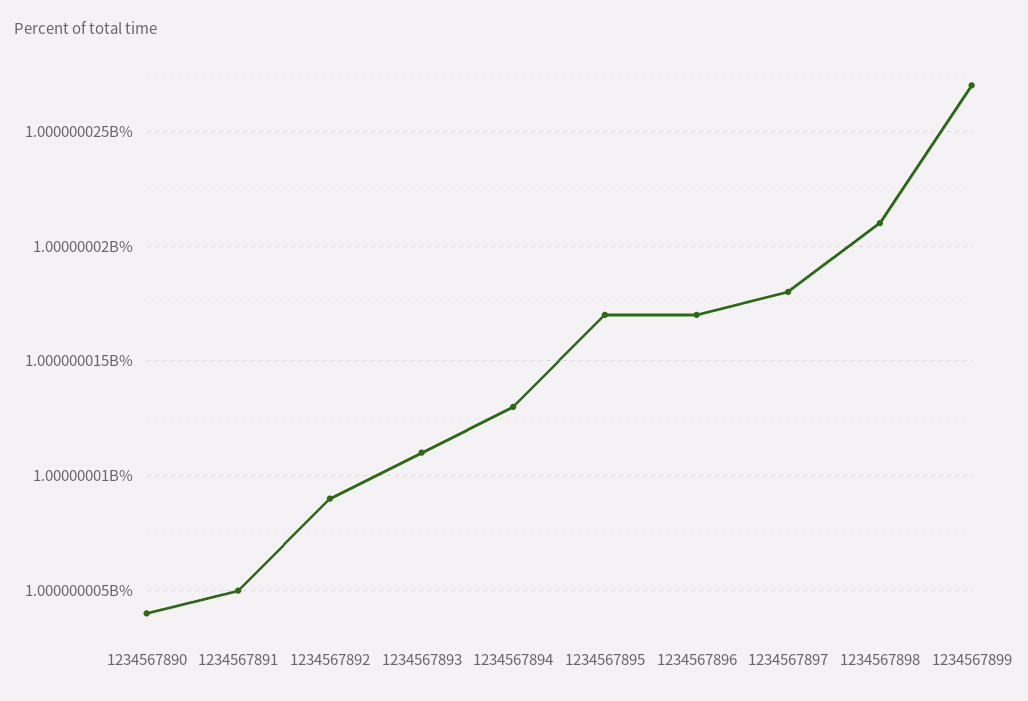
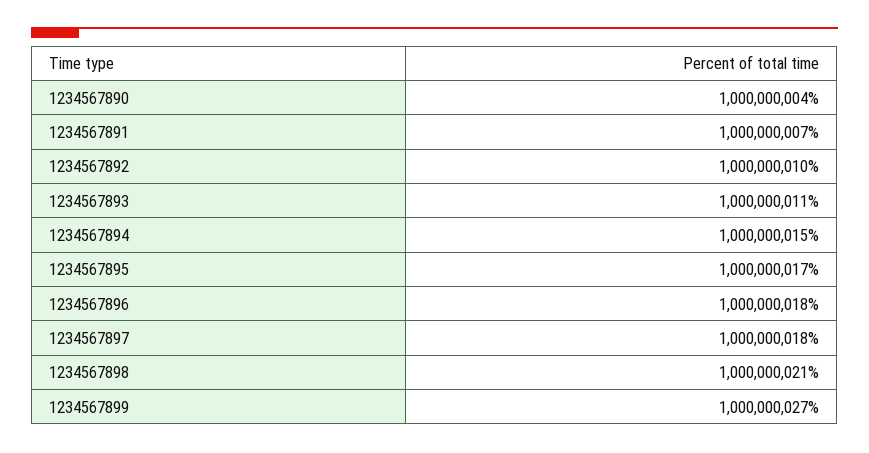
  {
    "1234567890": 1000000004,
-   "1234567891": 1000000005,
+   "1234567891": 1000000007,
-   "1234567892": 1000000009,
+   "1234567892": 1000000010,
    "1234567893": 1000000011,
-   "1234567894": 1000000013,
+   "1234567894": 1000000015,
    "1234567895": 1000000017,
-   "1234567896": 1000000017,
+   "1234567896": 1000000018,
    "1234567897": 1000000018,
    "1234567898": 1000000021,
    "1234567899": 1000000027
  }

